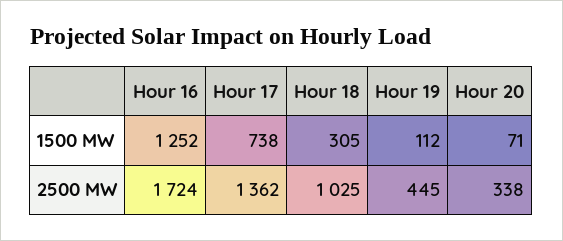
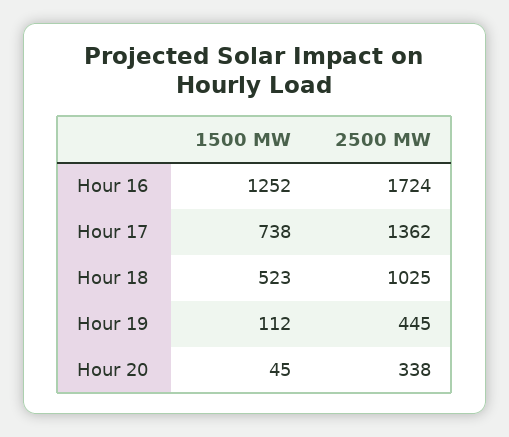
  {
    "Hour 16": {
      "1500 MW": 1252,
      "2500 MW": 1724
    },
    "Hour 17": {
      "1500 MW": 738,
      "2500 MW": 1362
    },
    "Hour 18": {
-     "1500 MW": 305,
+     "1500 MW": 523,
      "2500 MW": 1025
    },
    "Hour 19": {
      "1500 MW": 112,
      "2500 MW": 445
    },
    "Hour 20": {
-     "1500 MW": 71,
+     "1500 MW": 45,
      "2500 MW": 338
    }
  }

